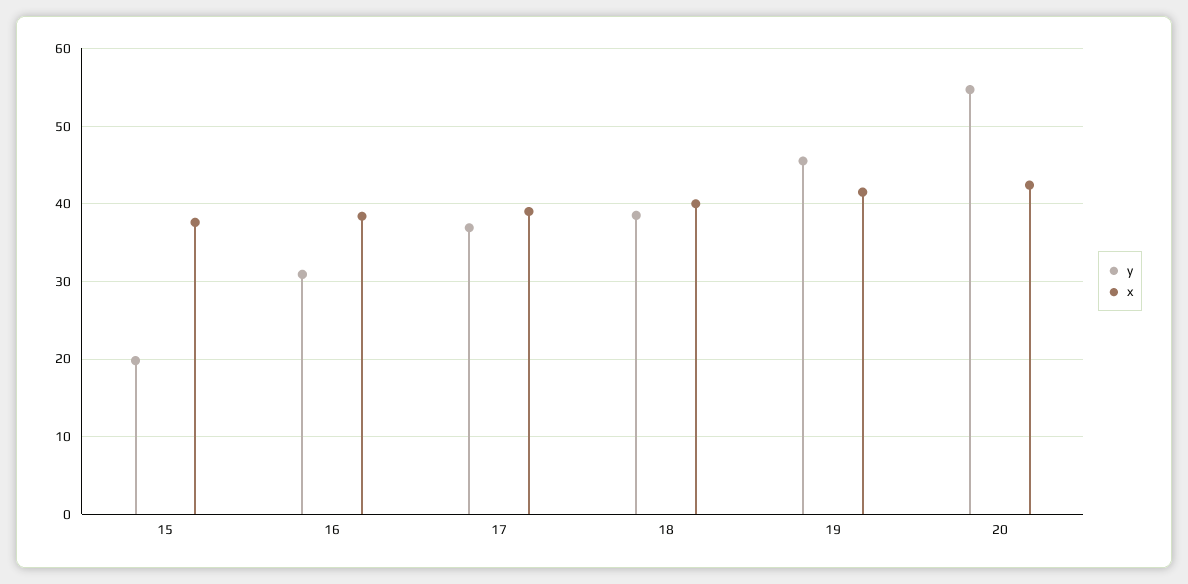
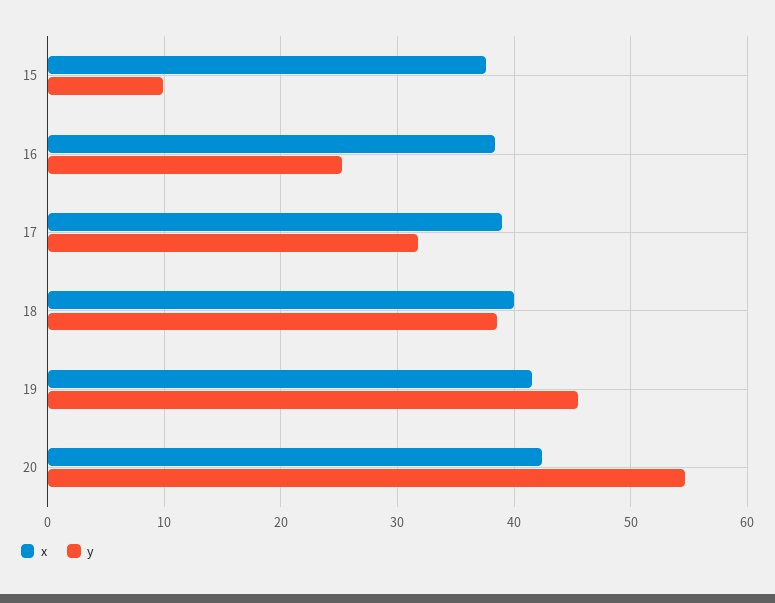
  {
    "y": {
-     "15": 20,
+     "15": 10,
-     "16": 31,
+     "16": 25,
-     "17": 37,
+     "17": 32,
      "18": 39,
      "19": 46,
      "20": 55
    },
    "x": {
      "15": 38,
      "16": 38,
      "17": 39,
      "18": 40,
      "19": 42,
      "20": 42
    }
  }

